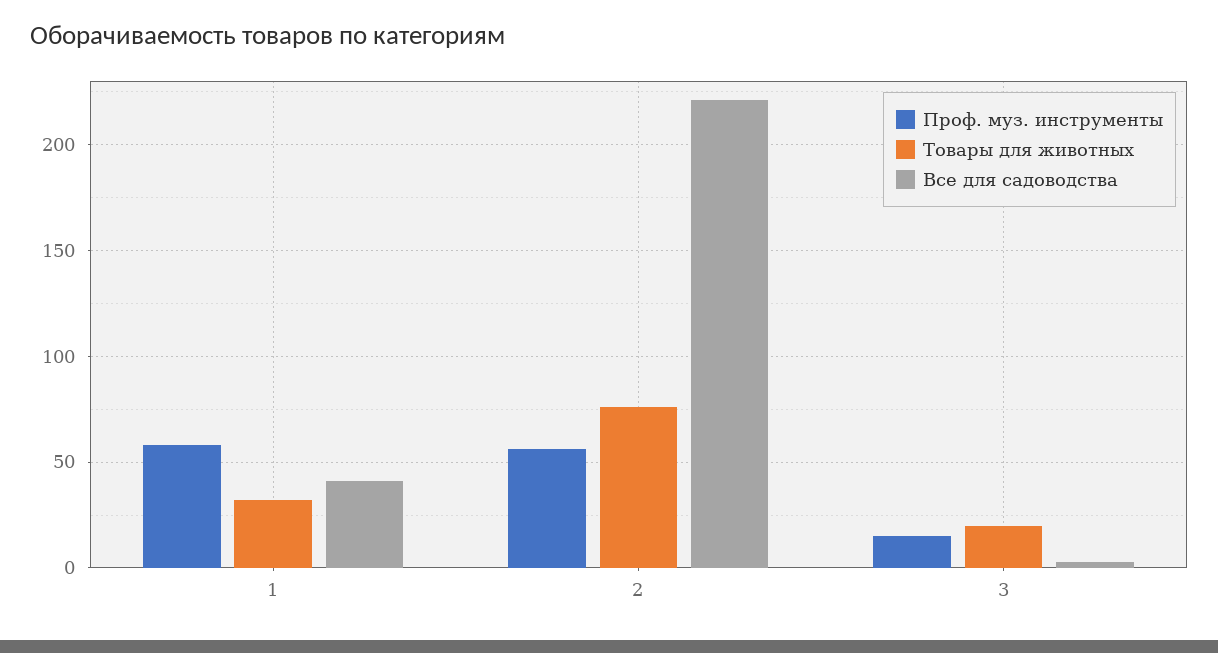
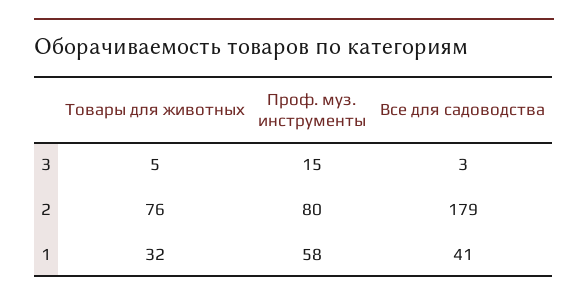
  {
    "Проф. муз. инструменты": {
      "1": 58,
-     "2": 55,
+     "2": 80,
      "3": 15
    },
    "Товары для животных": {
      "1": 32,
      "2": 76,
-     "3": 20
+     "3": 5
    },
    "Все для садоводства": {
      "1": 41,
-     "2": 220,
+     "2": 179,
      "3": 3
    }
  }

